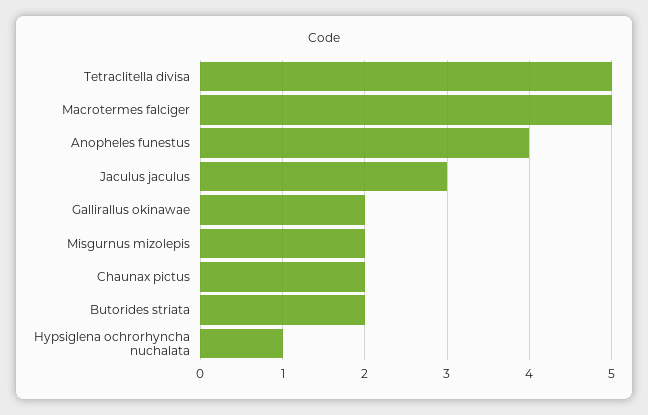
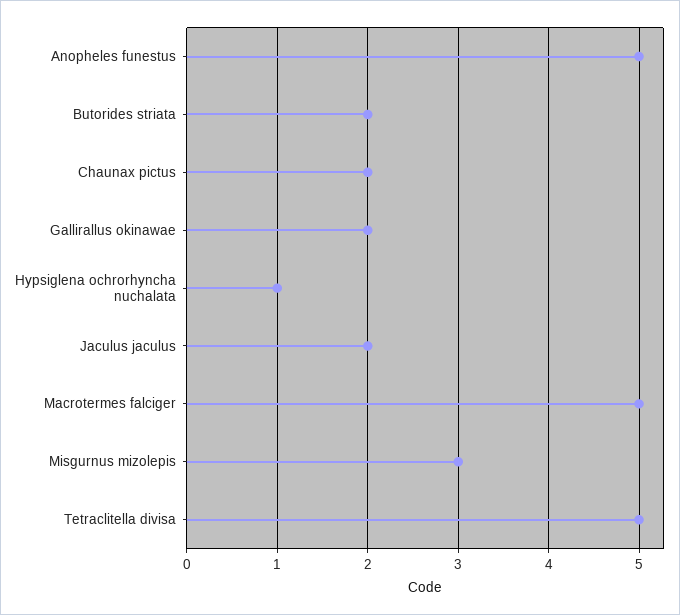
  {
    "Tetraclitella divisa": 5,
    "Macrotermes falciger": 5,
-   "Anopheles funestus": 4,
+   "Anopheles funestus": 5,
-   "Jaculus jaculus": 3,
+   "Jaculus jaculus": 2,
    "Gallirallus okinawae": 2,
-   "Misgurnus mizolepis": 2,
+   "Misgurnus mizolepis": 3,
    "Chaunax pictus": 2,
    "Butorides striata": 2,
    "Hypsiglena ochrorhyncha nuchalata": 1
  }

